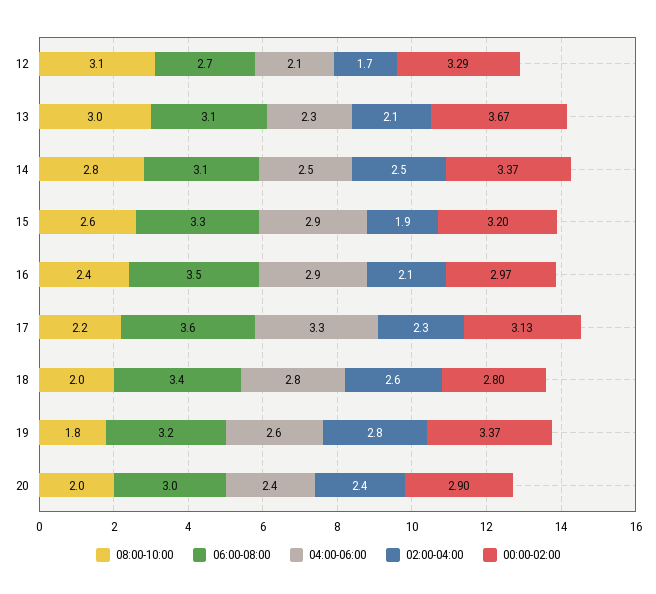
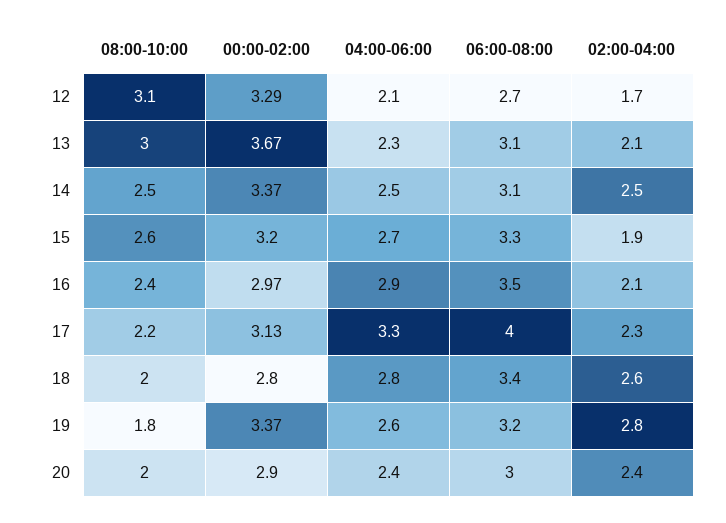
  {
    "08:00-10:00": {
      "12": 3.1,
      "13": 3,
-     "14": 2.8,
+     "14": 2.5,
      "15": 2.6,
      "16": 2.4,
      "17": 2.2,
      "18": 2,
      "19": 1.8,
      "20": 2
    },
    "06:00-08:00": {
      "12": 2.7,
      "13": 3.1,
      "14": 3.1,
      "15": 3.3,
      "16": 3.5,
-     "17": 3.6,
+     "17": 4,
      "18": 3.4,
      "19": 3.2,
      "20": 3
    },
    "04:00-06:00": {
      "12": 2.1,
      "13": 2.3,
      "14": 2.5,
-     "15": 2.9,
+     "15": 2.7,
      "16": 2.9,
      "17": 3.3,
      "18": 2.8,
      "19": 2.6,
      "20": 2.4
    },
    "02:00-04:00": {
      "12": 1.7,
      "13": 2.1,
      "14": 2.5,
      "15": 1.9,
      "16": 2.1,
      "17": 2.3,
      "18": 2.6,
      "19": 2.8,
      "20": 2.4
    },
    "00:00-02:00": {
      "12": 3.29,
      "13": 3.67,
      "14": 3.37,
      "15": 3.2,
      "16": 2.97,
      "17": 3.13,
      "18": 2.8,
      "19": 3.37,
      "20": 2.9
    }
  }

